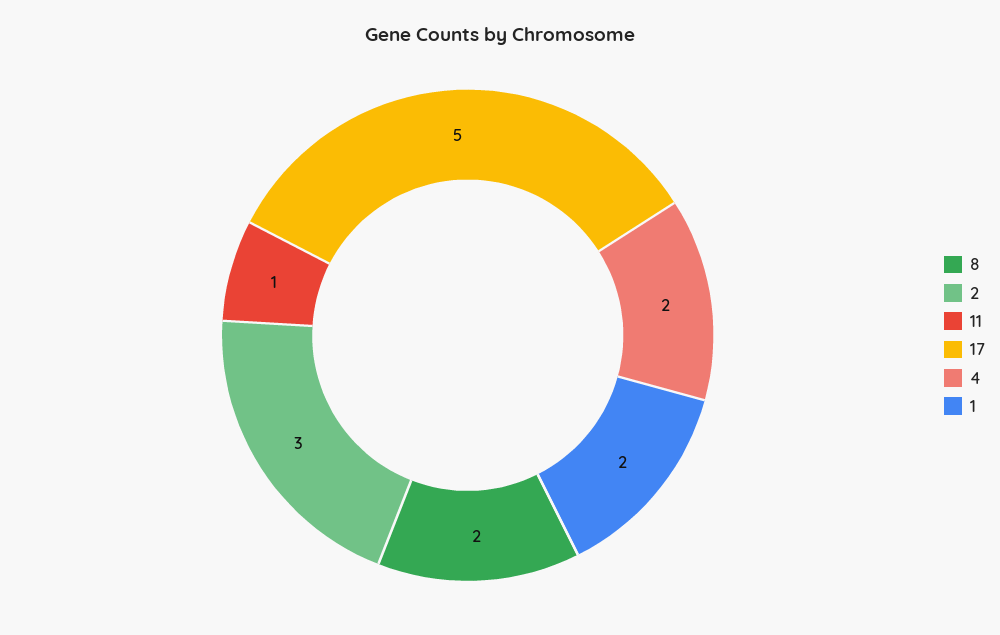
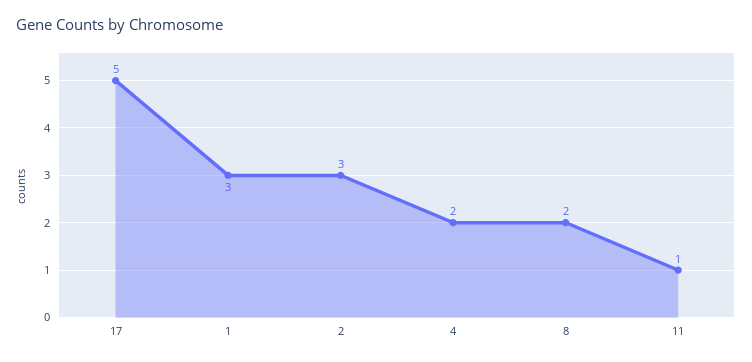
  {
    "8": 2,
    "2": 3,
    "11": 1,
    "17": 5,
    "4": 2,
-   "1": 2
+   "1": 3
  }

